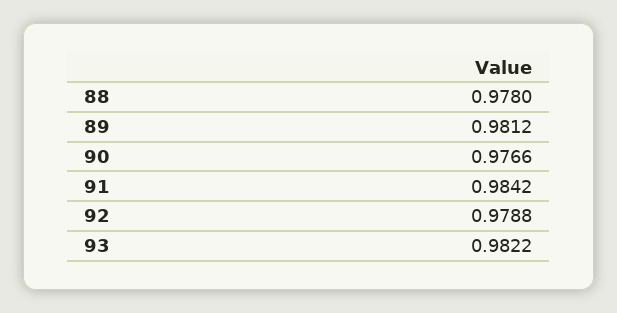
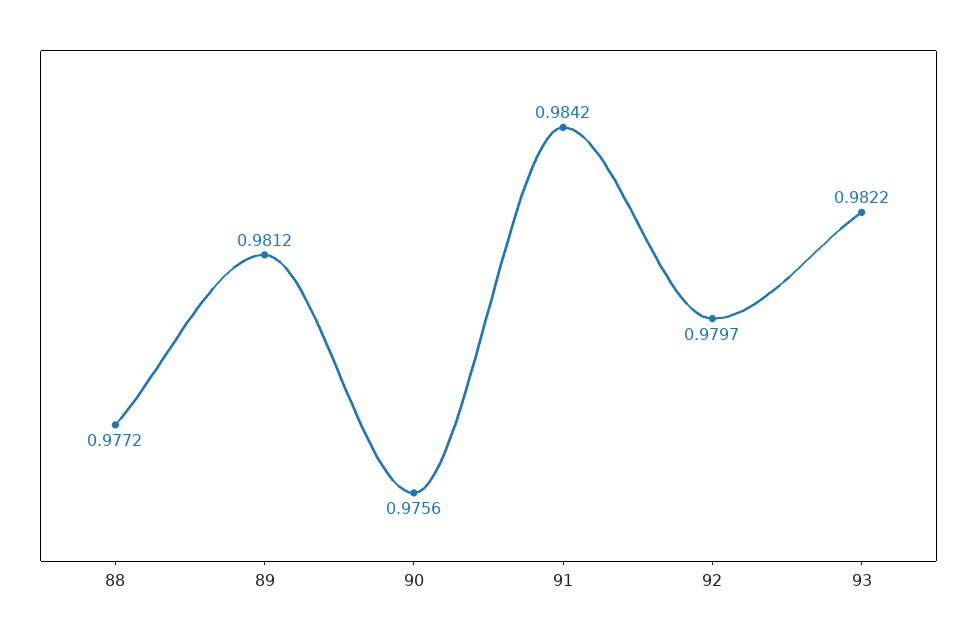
  {
-   "88": 0.978,
+   "88": 0.9772,
    "89": 0.9812,
-   "90": 0.9766,
+   "90": 0.9756,
    "91": 0.9842,
-   "92": 0.9788,
+   "92": 0.9797,
    "93": 0.9822
  }

